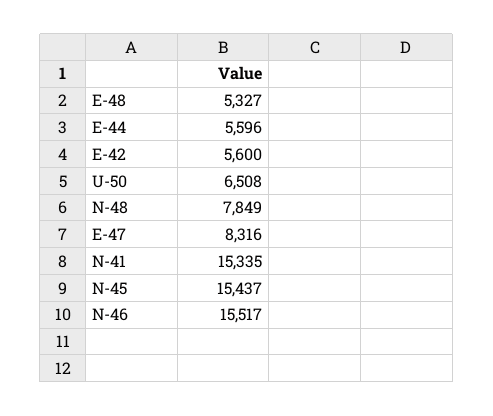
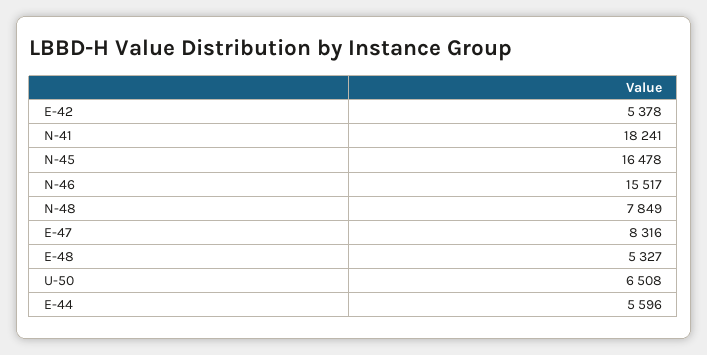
  {
    "E-48": 5327,
    "E-44": 5596,
-   "E-42": 5600,
+   "E-42": 5378,
    "U-50": 6508,
    "N-48": 7849,
    "E-47": 8316,
-   "N-41": 15335,
+   "N-41": 18241,
-   "N-45": 15437,
+   "N-45": 16478,
    "N-46": 15517
  }

